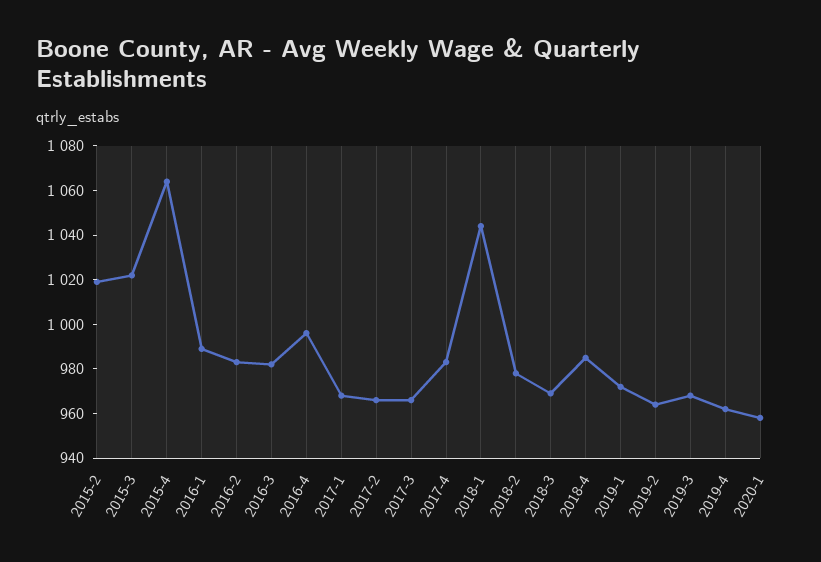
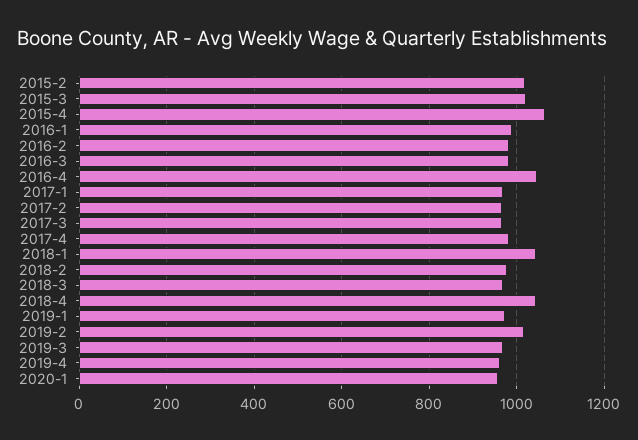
  {
    "2015-2": 1020,
    "2015-3": 1020,
    "2015-4": 1065,
    "2016-1": 990,
    "2016-2": 985,
    "2016-3": 980,
-   "2016-4": 995,
+   "2016-4": 1040,
    "2017-1": 970,
    "2017-2": 965,
    "2017-3": 965,
    "2017-4": 985,
    "2018-1": 1045,
    "2018-2": 980,
    "2018-3": 970,
-   "2018-4": 985,
+   "2018-4": 1040,
    "2019-1": 970,
-   "2019-2": 965,
+   "2019-2": 1020,
    "2019-3": 970,
    "2019-4": 960,
    "2020-1": 960
  }

